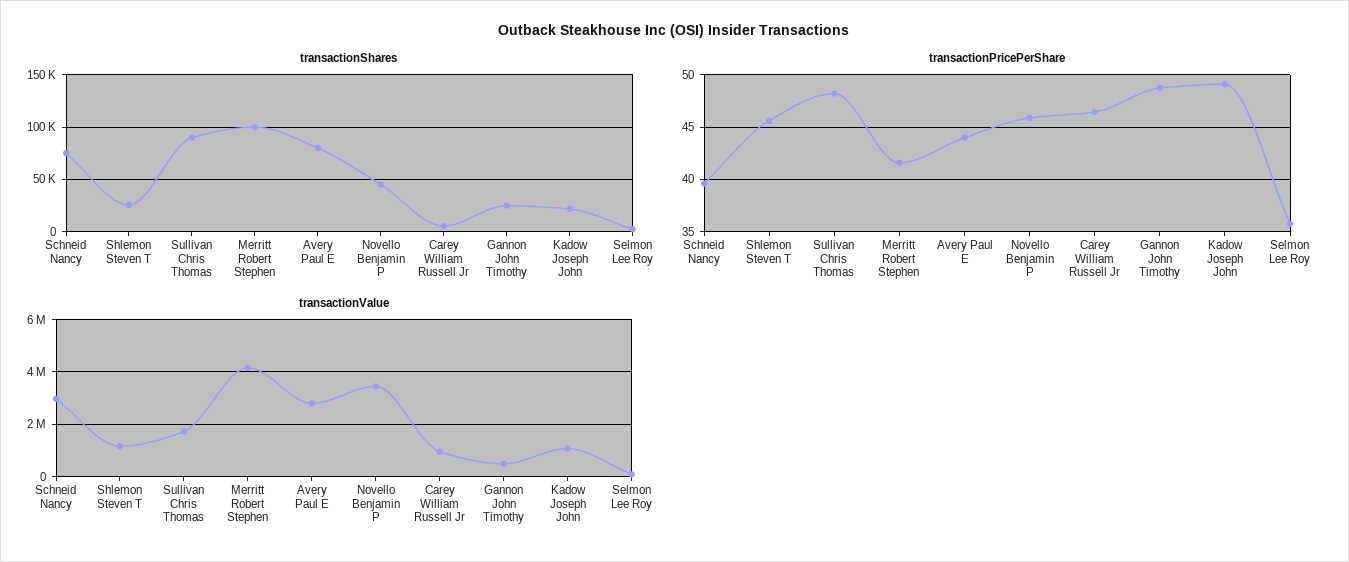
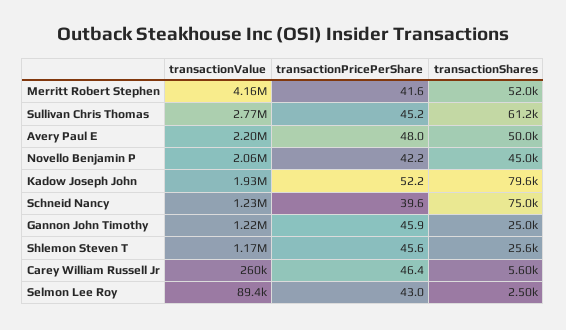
  {
    "transactionShares": {
      "Schneid Nancy": 75000,
      "Shlemon Steven T": 25600,
-     "Sullivan Chris Thomas": 90000,
+     "Sullivan Chris Thomas": 61200,
-     "Merritt Robert Stephen": 100000,
+     "Merritt Robert Stephen": 52000,
-     "Avery Paul E": 80000,
+     "Avery Paul E": 50000,
      "Novello Benjamin P": 45000,
      "Carey William Russell Jr": 5600,
      "Gannon John Timothy": 25000,
-     "Kadow Joseph John": 20000,
+     "Kadow Joseph John": 79600,
      "Selmon Lee Roy": 2500
    },
    "transactionPricePerShare": {
      "Schneid Nancy": 39.6,
      "Shlemon Steven T": 45.6,
-     "Sullivan Chris Thomas": 48,
+     "Sullivan Chris Thomas": 45.2,
      "Merritt Robert Stephen": 41.6,
-     "Avery Paul E": 44,
+     "Avery Paul E": 48,
-     "Novello Benjamin P": 46,
+     "Novello Benjamin P": 42.2,
      "Carey William Russell Jr": 46.4,
-     "Gannon John Timothy": 49,
+     "Gannon John Timothy": 45.9,
-     "Kadow Joseph John": 49,
+     "Kadow Joseph John": 52.2,
-     "Selmon Lee Roy": 36
+     "Selmon Lee Roy": 43
    },
    "transactionValue": {
-     "Schneid Nancy": 3000000,
+     "Schneid Nancy": 1230000,
      "Shlemon Steven T": 1170000,
-     "Sullivan Chris Thomas": 1750000,
+     "Sullivan Chris Thomas": 2770000,
      "Merritt Robert Stephen": 4160000,
-     "Avery Paul E": 2750000,
+     "Avery Paul E": 2200000,
-     "Novello Benjamin P": 3500000,
+     "Novello Benjamin P": 2060000,
-     "Carey William Russell Jr": 1000000,
+     "Carey William Russell Jr": 260000,
-     "Gannon John Timothy": 500000,
+     "Gannon John Timothy": 1220000,
-     "Kadow Joseph John": 1000000,
+     "Kadow Joseph John": 1930000,
      "Selmon Lee Roy": 89400
    }
  }

